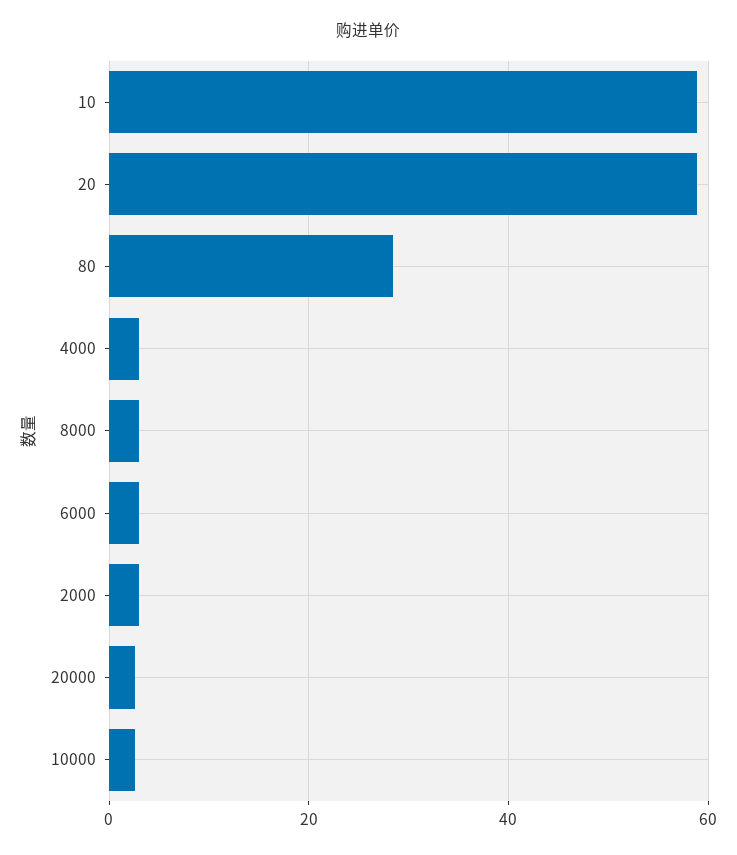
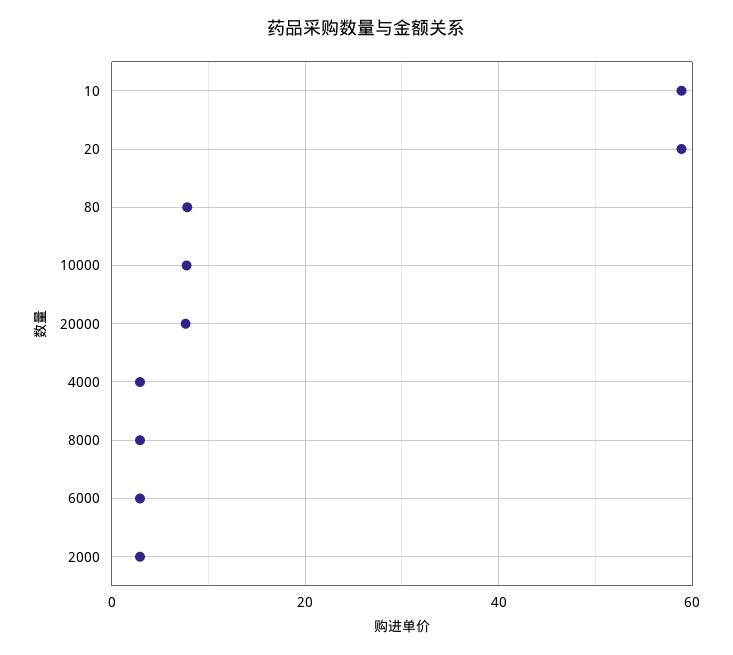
  {
    "10": 58,
    "20": 58,
-   "80": 28,
+   "80": 8,
    "4000": 2,
    "8000": 2,
    "6000": 2,
    "2000": 2,
-   "20000": 2,
+   "20000": 8,
-   "10000": 2
+   "10000": 8
  }

